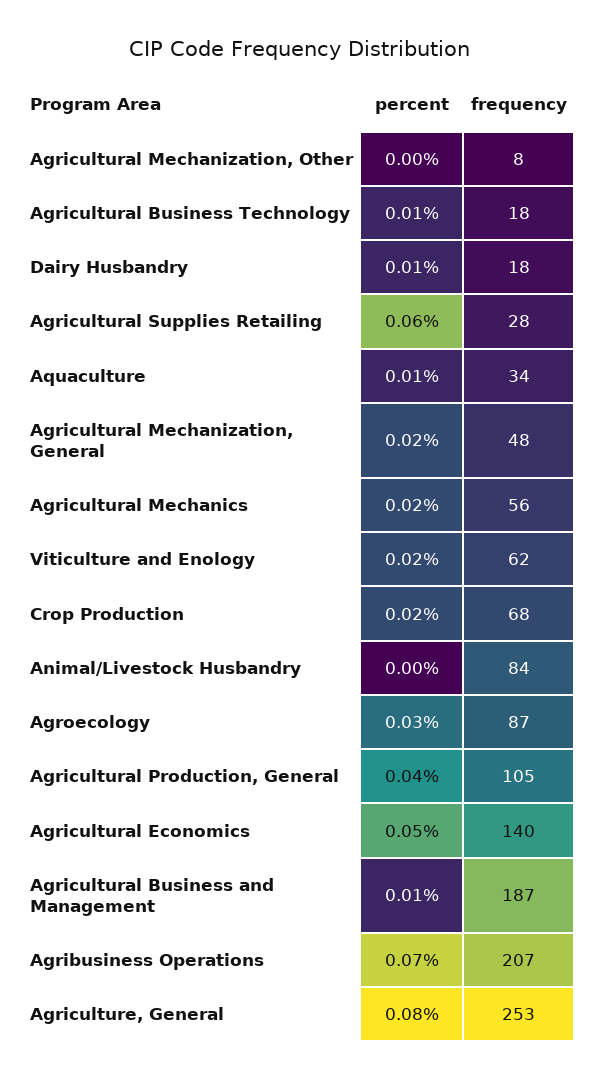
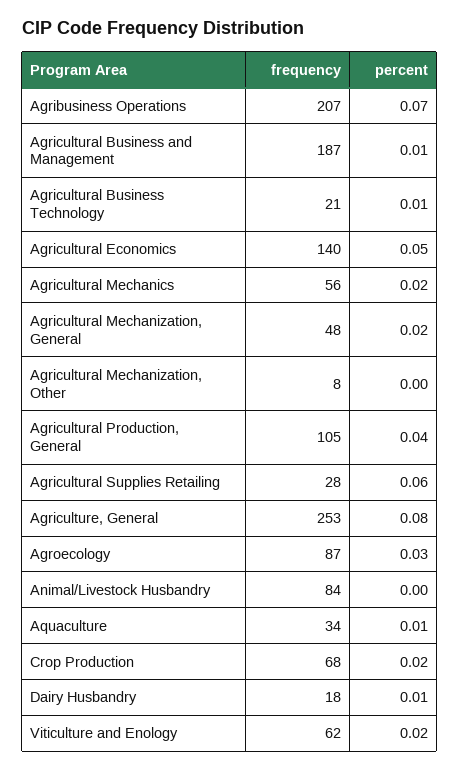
  {
    "percent": {
      "Agricultural Mechanization, Other": 0,
      "Agricultural Business Technology": 0.01,
      "Dairy Husbandry": 0.01,
      "Agricultural Supplies Retailing": 0.06,
      "Aquaculture": 0.01,
      "Agricultural Mechanization, General": 0.02,
      "Agricultural Mechanics": 0.02,
      "Viticulture and Enology": 0.02,
      "Crop Production": 0.02,
      "Animal/Livestock Husbandry": 0,
      "Agroecology": 0.03,
      "Agricultural Production, General": 0.04,
      "Agricultural Economics": 0.05,
      "Agricultural Business and Management": 0.01,
      "Agribusiness Operations": 0.07,
      "Agriculture, General": 0.08
    },
    "frequency": {
      "Agricultural Mechanization, Other": 8,
-     "Agricultural Business Technology": 18,
+     "Agricultural Business Technology": 21,
      "Dairy Husbandry": 18,
      "Agricultural Supplies Retailing": 28,
      "Aquaculture": 34,
      "Agricultural Mechanization, General": 48,
      "Agricultural Mechanics": 56,
      "Viticulture and Enology": 62,
      "Crop Production": 68,
      "Animal/Livestock Husbandry": 84,
      "Agroecology": 87,
      "Agricultural Production, General": 105,
      "Agricultural Economics": 140,
      "Agricultural Business and Management": 187,
      "Agribusiness Operations": 207,
      "Agriculture, General": 253
    }
  }

